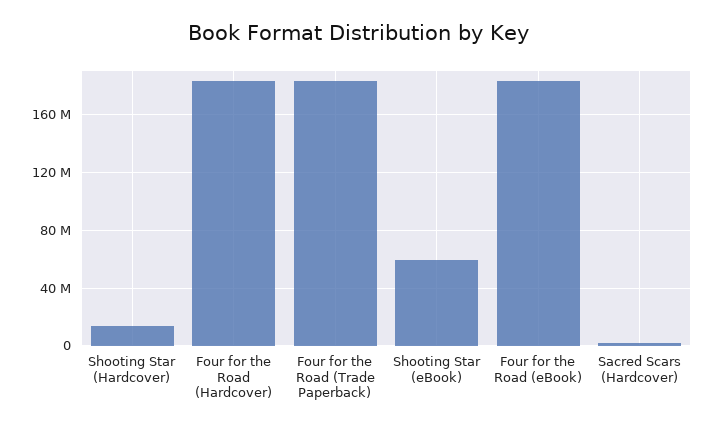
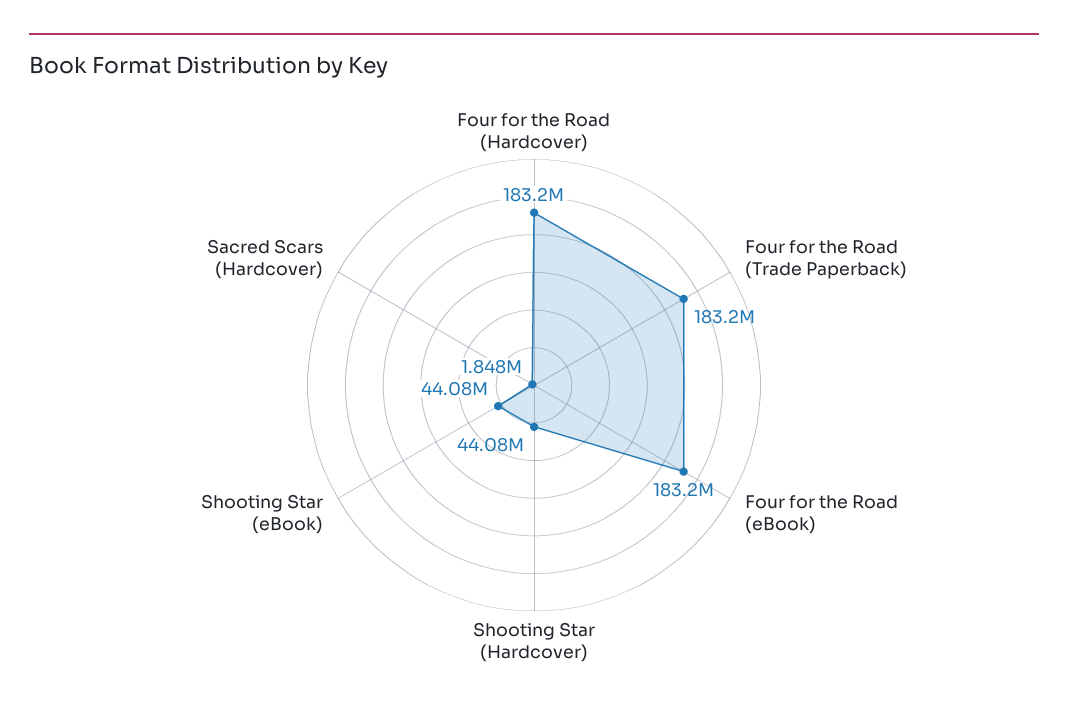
  {
-   "Shooting Star (Hardcover)": 15000000,
+   "Shooting Star (Hardcover)": 44080000,
    "Four for the Road (Hardcover)": 183200000,
    "Four for the Road (Trade Paperback)": 183200000,
-   "Shooting Star (eBook)": 60000000,
+   "Shooting Star (eBook)": 44080000,
    "Four for the Road (eBook)": 183200000,
    "Sacred Scars (Hardcover)": 1848000
  }

